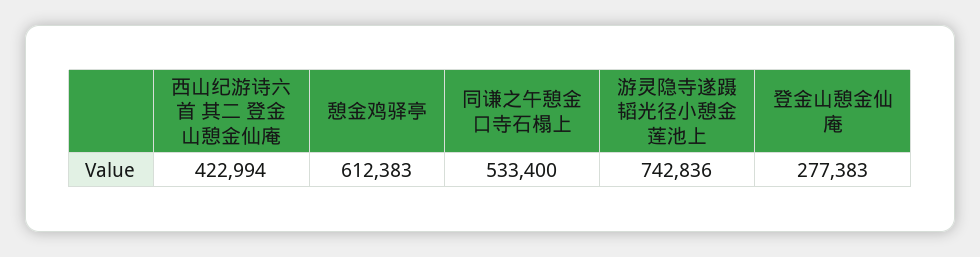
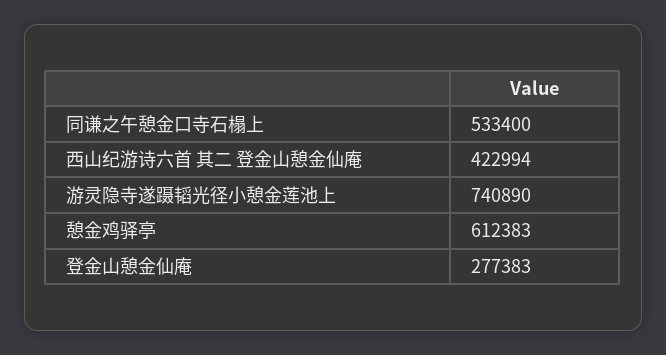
  {
    "西山纪游诗六首 其二 登金山憩金仙庵": 422994,
    "憩金鸡驿亭": 612383,
    "同谦之午憩金口寺石榻上": 533400,
-   "游灵隐寺遂蹑韬光径小憩金莲池上": 742836,
+   "游灵隐寺遂蹑韬光径小憩金莲池上": 740890,
    "登金山憩金仙庵": 277383
  }

